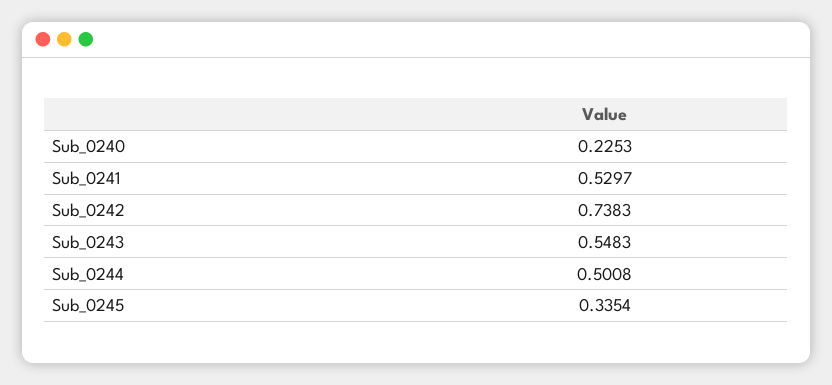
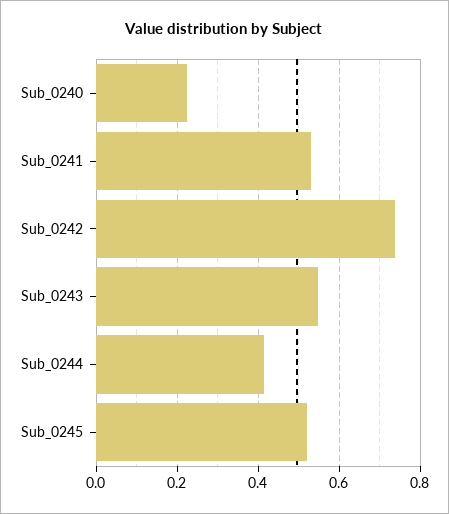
  {
    "Sub_0240": 0.2253,
    "Sub_0241": 0.5297,
    "Sub_0242": 0.7383,
    "Sub_0243": 0.5483,
-   "Sub_0244": 0.5008,
+   "Sub_0244": 0.42,
-   "Sub_0245": 0.3354
+   "Sub_0245": 0.52
  }

